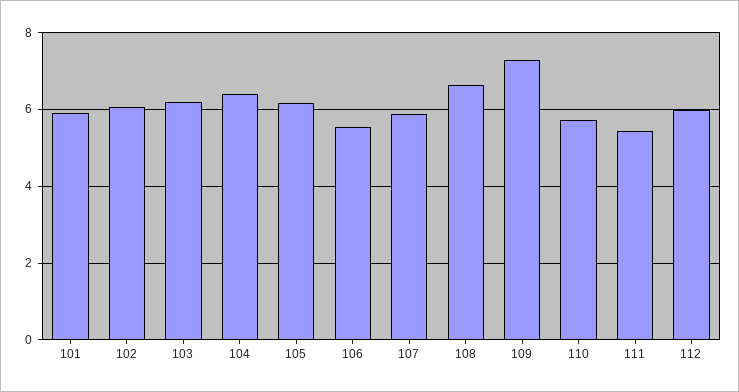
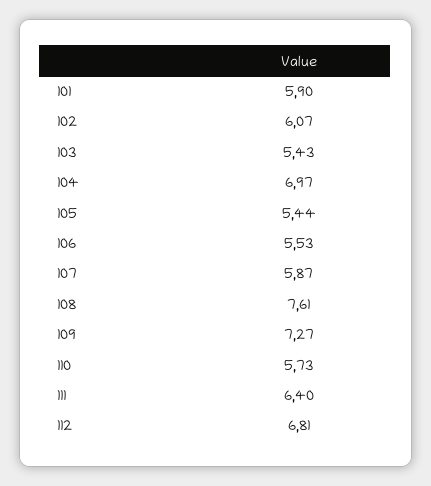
  {
    "101": 5.9,
    "102": 6.07,
-   "103": 6.2,
+   "103": 5.43,
-   "104": 6.4,
+   "104": 6.97,
-   "105": 6.2,
+   "105": 5.44,
    "106": 5.53,
    "107": 5.87,
-   "108": 6.6,
+   "108": 7.61,
    "109": 7.27,
    "110": 5.73,
-   "111": 5.4,
+   "111": 6.4,
-   "112": 6
+   "112": 6.81
  }

